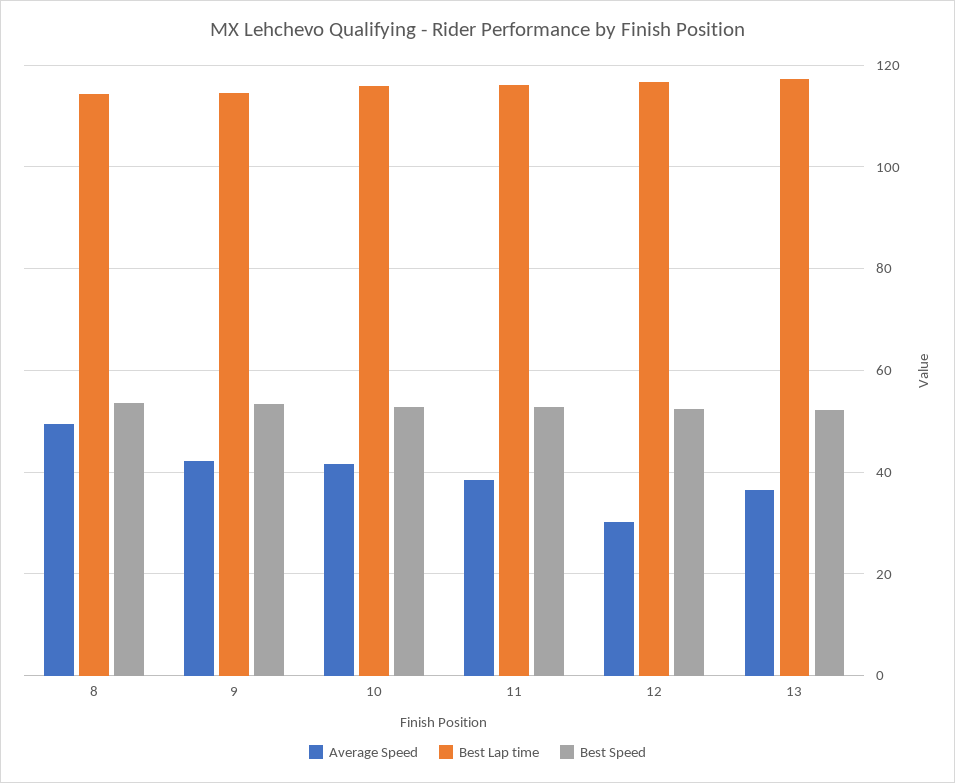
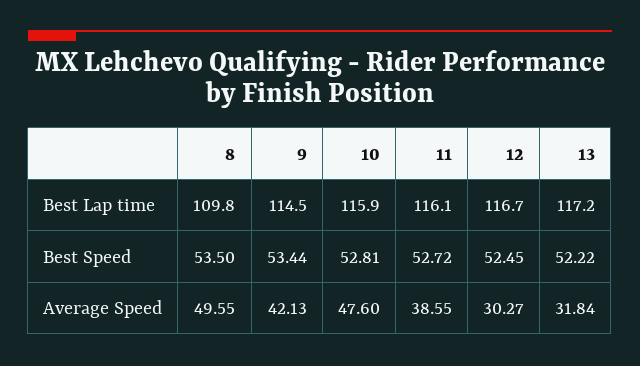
  {
    "Average Speed": {
      "8": 49.55,
      "9": 42.13,
-     "10": 42,
+     "10": 47.6,
      "11": 38.55,
      "12": 30.27,
-     "13": 36
+     "13": 31.84
    },
    "Best Lap time": {
-     "8": 114,
+     "8": 109.8,
      "9": 114.5,
      "10": 115.9,
      "11": 116.1,
      "12": 116.7,
      "13": 117.2
    },
    "Best Speed": {
      "8": 53.5,
      "9": 53.44,
      "10": 52.81,
      "11": 52.72,
      "12": 52.45,
      "13": 52.22
    }
  }

